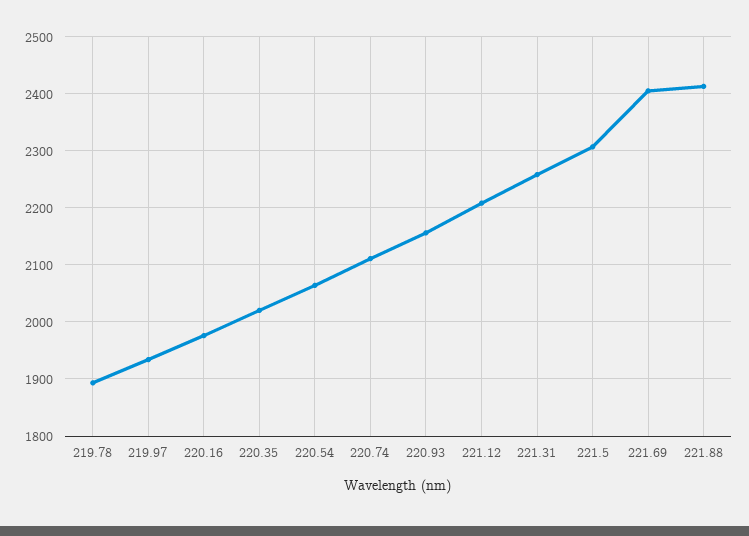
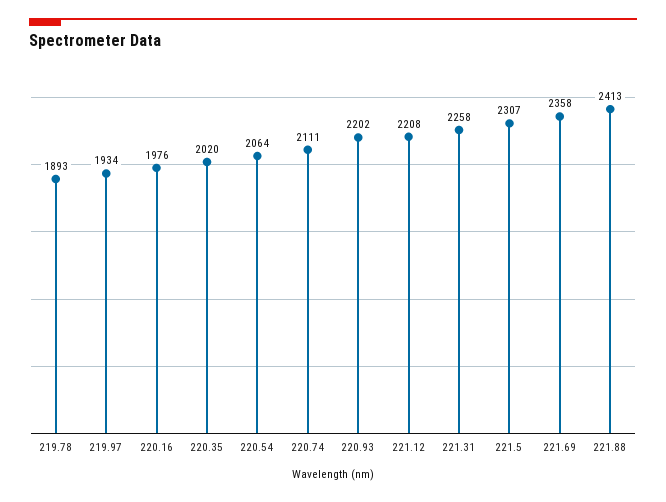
  {
    "219.78": 1893,
    "219.97": 1934,
    "220.16": 1976,
    "220.35": 2020,
    "220.54": 2064,
    "220.74": 2111,
-   "220.93": 2160,
+   "220.93": 2202,
    "221.12": 2208,
    "221.31": 2258,
    "221.5": 2307,
-   "221.69": 2400,
+   "221.69": 2358,
    "221.88": 2413
  }

